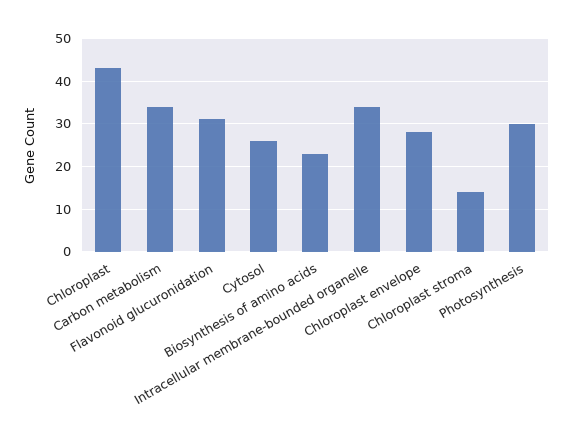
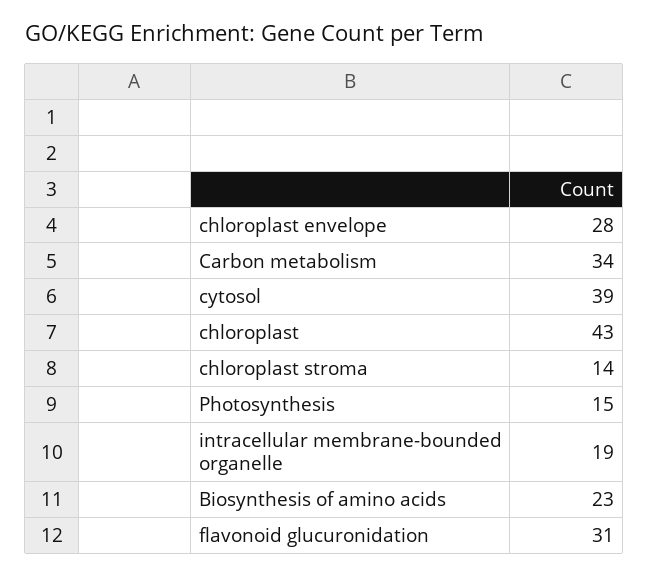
  {
    "Chloroplast": 43,
    "Carbon metabolism": 34,
    "Flavonoid glucuronidation": 31,
-   "Cytosol": 25,
+   "Cytosol": 39,
    "Biosynthesis of amino acids": 23,
-   "Intracellular membrane-bounded organelle": 35,
+   "Intracellular membrane-bounded organelle": 19,
    "Chloroplast envelope": 28,
    "Chloroplast stroma": 14,
-   "Photosynthesis": 30
+   "Photosynthesis": 15
  }

